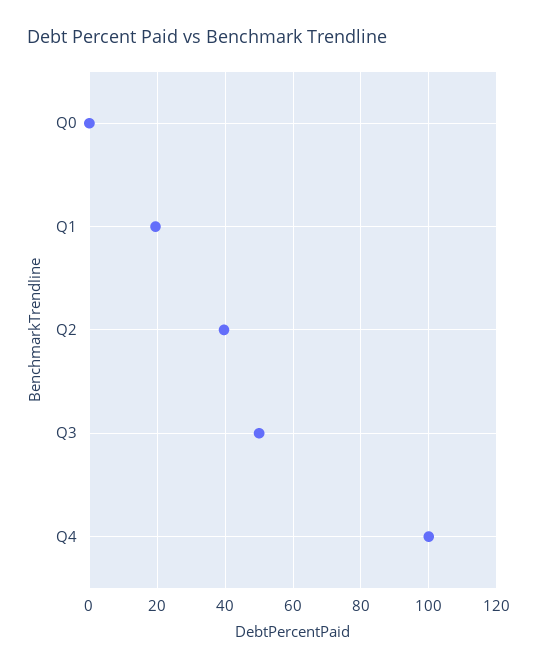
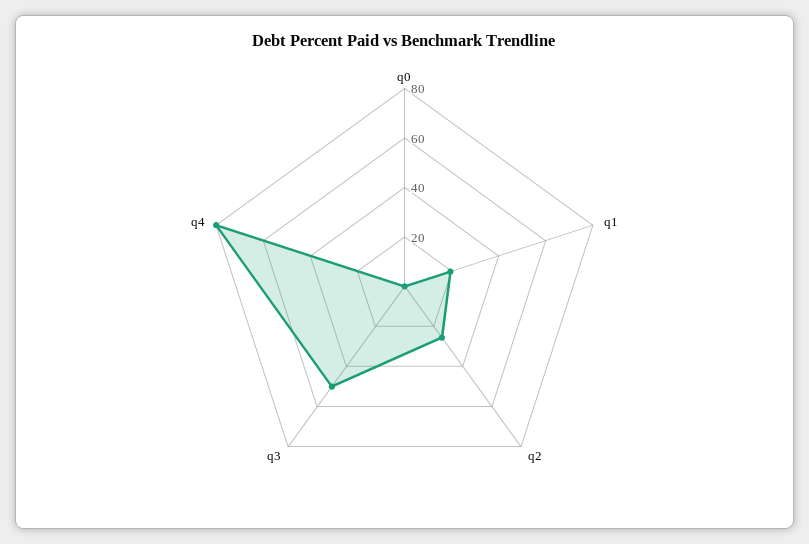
  {
    "Q0": 0,
    "Q1": 20,
-   "Q2": 40,
+   "Q2": 25,
    "Q3": 50,
-   "Q4": 100
+   "Q4": 80
  }

